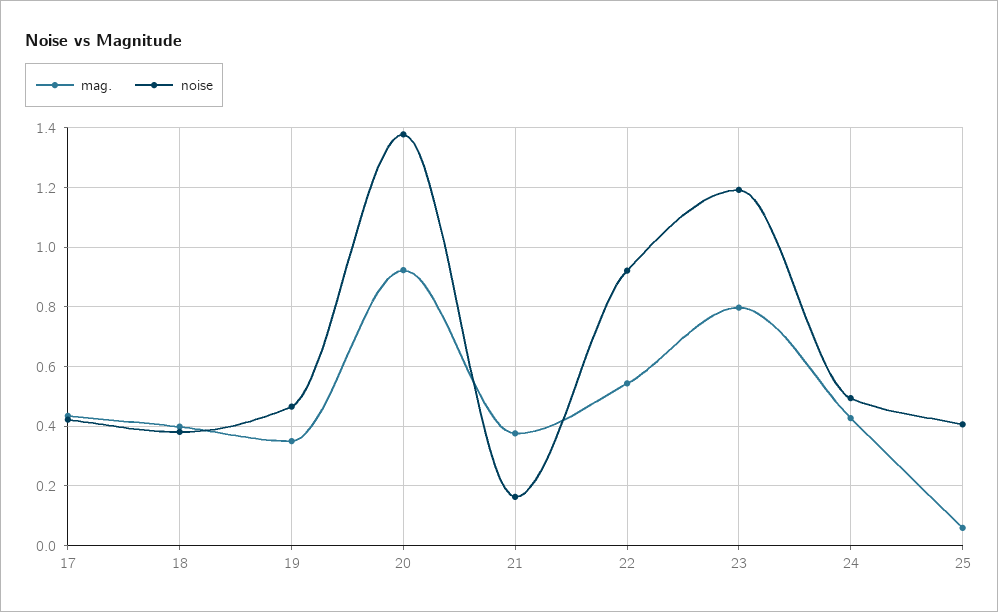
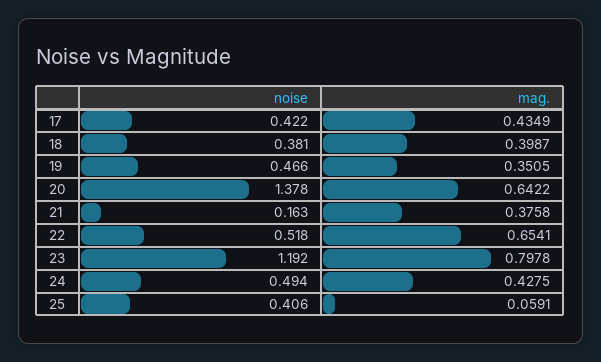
  {
    "mag.": {
      "17": 0.4349,
      "18": 0.3987,
      "19": 0.3505,
-     "20": 0.925,
+     "20": 0.6422,
      "21": 0.3758,
-     "22": 0.55,
+     "22": 0.6541,
      "23": 0.7978,
      "24": 0.4275,
      "25": 0.0591
    },
    "noise": {
      "17": 0.422,
      "18": 0.381,
      "19": 0.466,
      "20": 1.378,
      "21": 0.163,
-     "22": 0.925,
+     "22": 0.518,
      "23": 1.192,
      "24": 0.494,
      "25": 0.406
    }
  }

